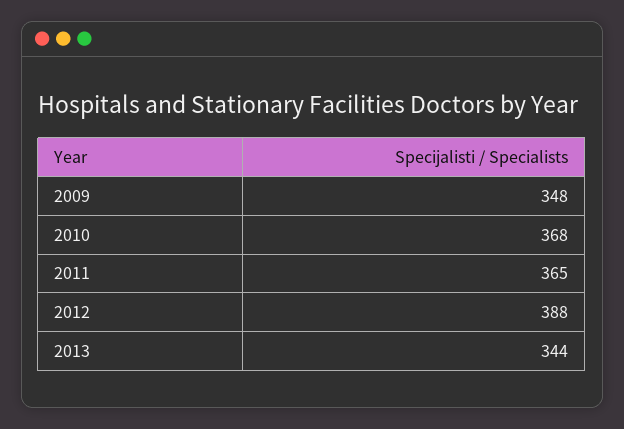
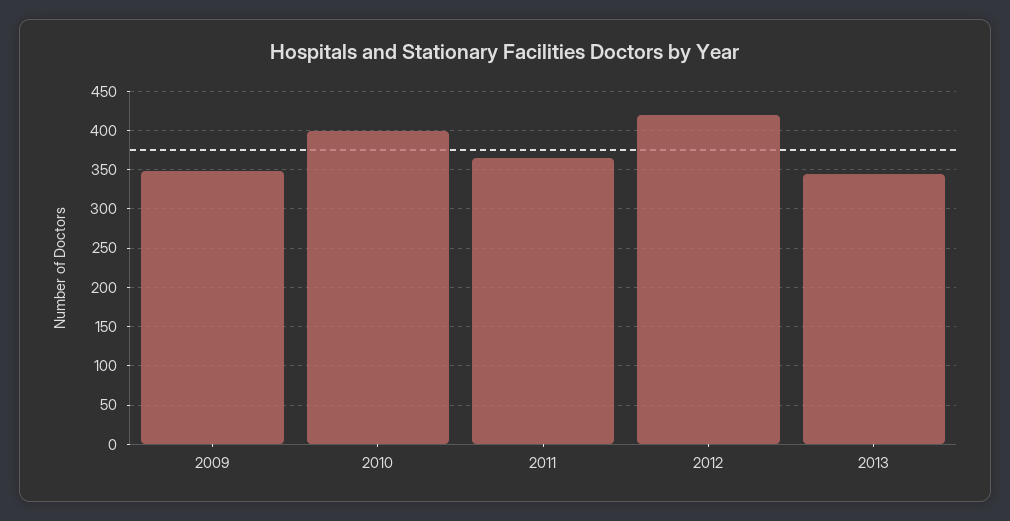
  {
    "2009": 348,
-   "2010": 368,
+   "2010": 400,
    "2011": 365,
-   "2012": 388,
+   "2012": 420,
    "2013": 344
  }

